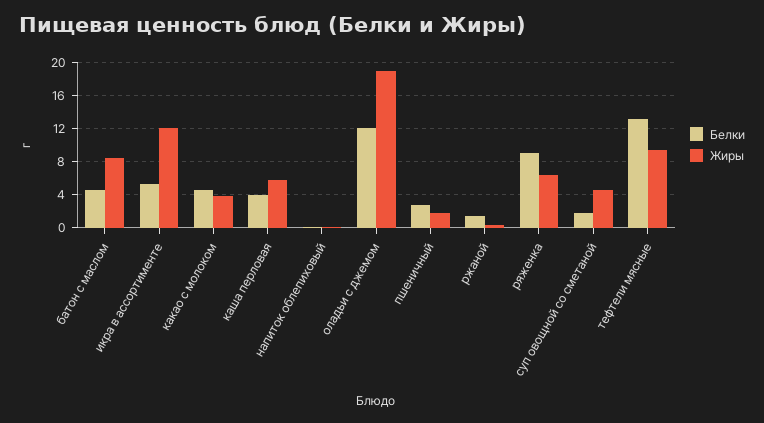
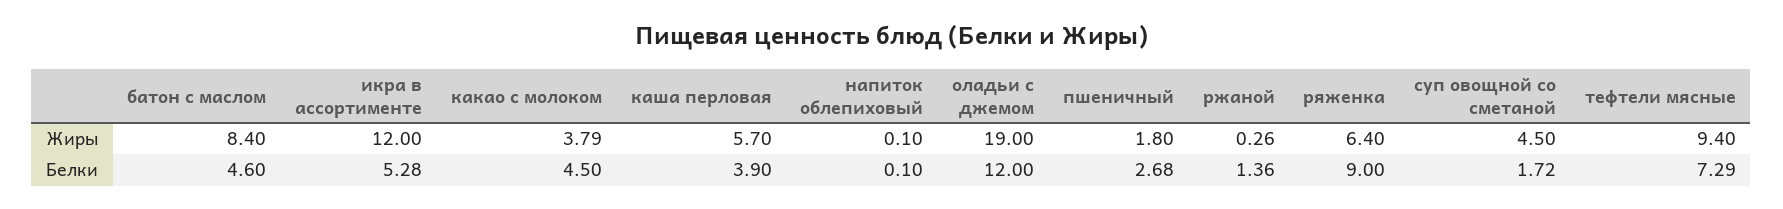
  {
    "Белки": {
      "батон с маслом": 4.6,
      "икра в ассортименте": 5.28,
      "какао с молоком": 4.5,
      "каша перловая": 3.9,
      "напиток облепиховый": 0.1,
      "оладьи с джемом": 12,
      "пшеничный": 2.68,
      "ржаной": 1.36,
      "ряженка": 9,
      "суп овощной со сметаной": 1.72,
-     "тефтели мясные": 13
+     "тефтели мясные": 7.29
    },
    "Жиры": {
      "батон с маслом": 8.4,
      "икра в ассортименте": 12,
      "какао с молоком": 3.79,
      "каша перловая": 5.7,
      "напиток облепиховый": 0.1,
      "оладьи с джемом": 19,
      "пшеничный": 1.8,
      "ржаной": 0.26,
      "ряженка": 6.4,
      "суп овощной со сметаной": 4.5,
      "тефтели мясные": 9.4
    }
  }

